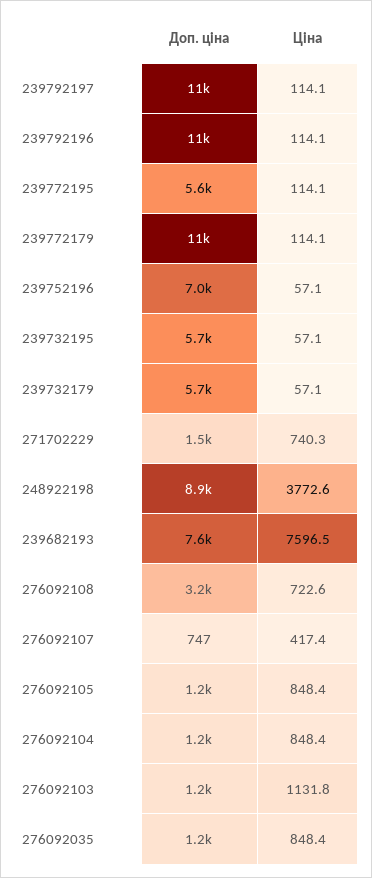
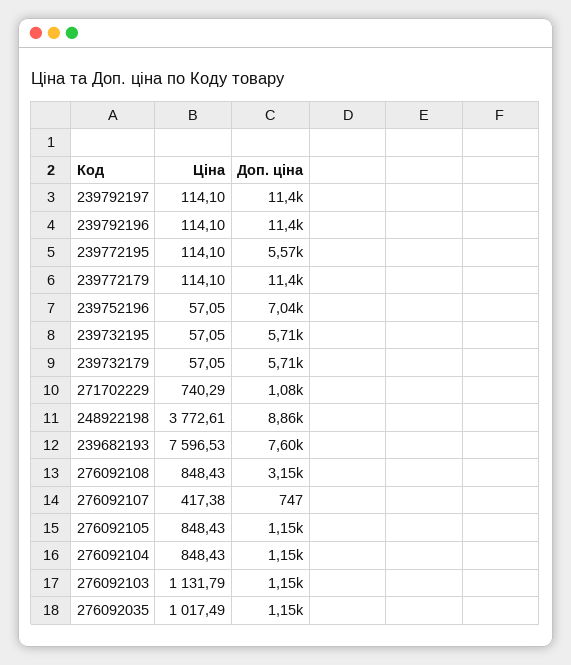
  {
    "Доп. ціна": {
      "239792197": 11400,
      "239792196": 11400,
      "239772195": 5570,
      "239772179": 11400,
      "239752196": 7040,
      "239732195": 5710,
      "239732179": 5710,
-     "271702229": 1500,
+     "271702229": 1080,
      "248922198": 8860,
      "239682193": 7600,
      "276092108": 3150,
      "276092107": 747,
      "276092105": 1150,
      "276092104": 1150,
      "276092103": 1150,
      "276092035": 1150
    },
    "Ціна": {
      "239792197": 114.1,
      "239792196": 114.1,
      "239772195": 114.1,
      "239772179": 114.1,
      "239752196": 57.05,
      "239732195": 57.05,
      "239732179": 57.05,
      "271702229": 740.29,
      "248922198": 3772.61,
      "239682193": 7596.53,
-     "276092108": 722.6,
+     "276092108": 848.43,
      "276092107": 417.38,
      "276092105": 848.43,
      "276092104": 848.43,
      "276092103": 1131.79,
-     "276092035": 848.4
+     "276092035": 1017.49
    }
  }

